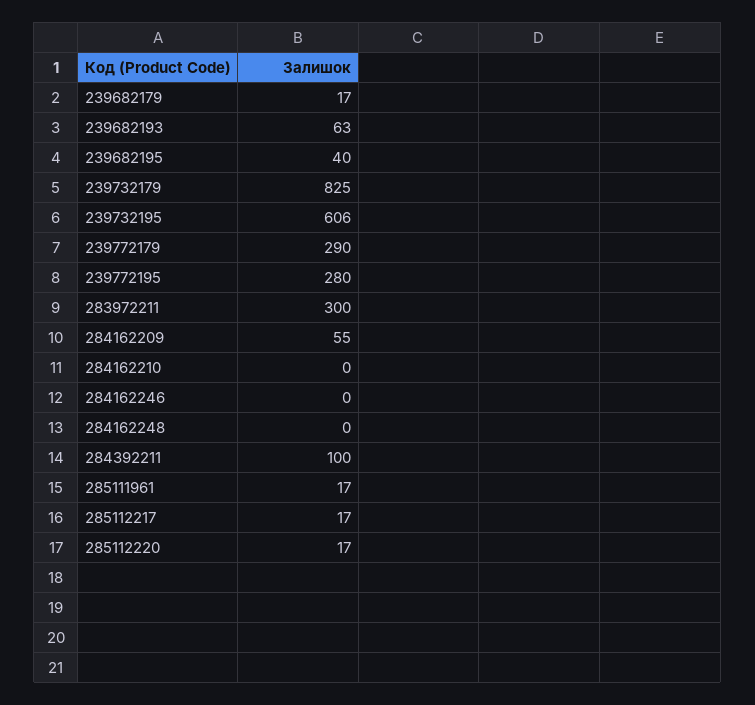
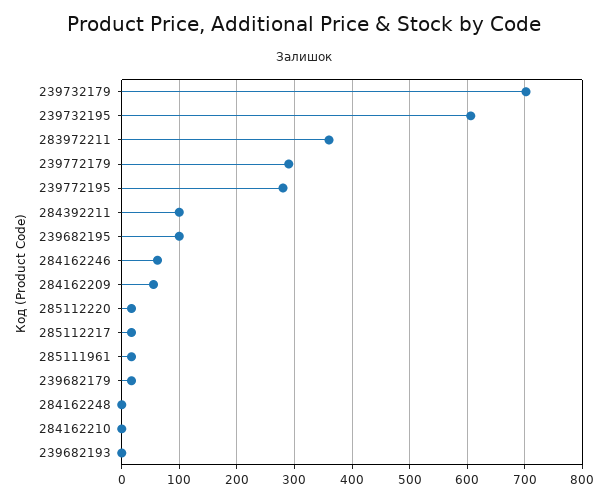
  {
    "239682179": 17,
-   "239682193": 63,
+   "239682193": 0,
-   "239682195": 40,
+   "239682195": 100,
-   "239732179": 825,
+   "239732179": 700,
    "239732195": 606,
    "239772179": 290,
    "239772195": 280,
-   "283972211": 300,
+   "283972211": 360,
    "284162209": 55,
    "284162210": 0,
-   "284162246": 0,
+   "284162246": 60,
    "284162248": 0,
    "284392211": 100,
    "285111961": 17,
    "285112217": 17,
    "285112220": 17
  }

